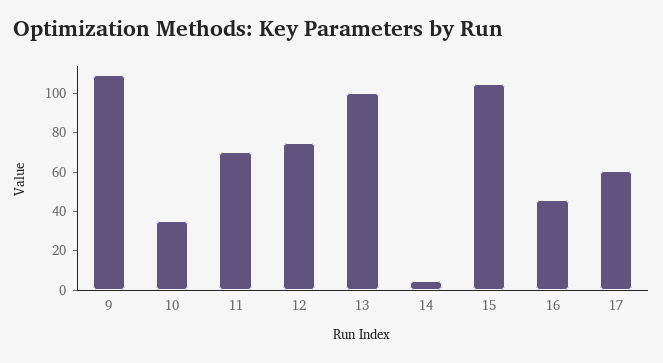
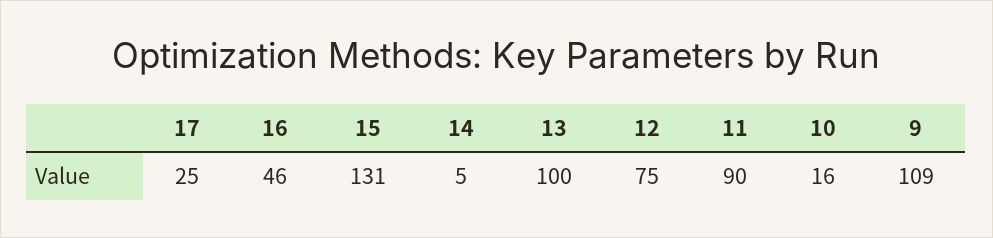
  {
    "9": 109,
-   "10": 35,
+   "10": 16,
-   "11": 70,
+   "11": 90,
    "12": 75,
    "13": 100,
    "14": 5,
-   "15": 105,
+   "15": 131,
    "16": 46,
-   "17": 60
+   "17": 25
  }

